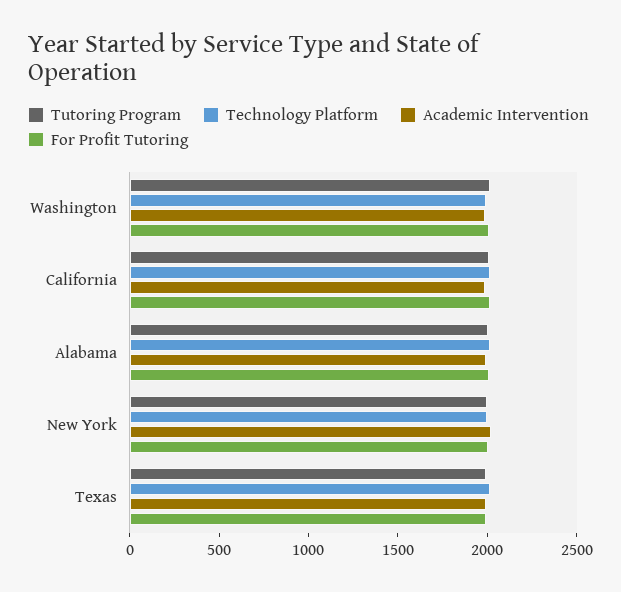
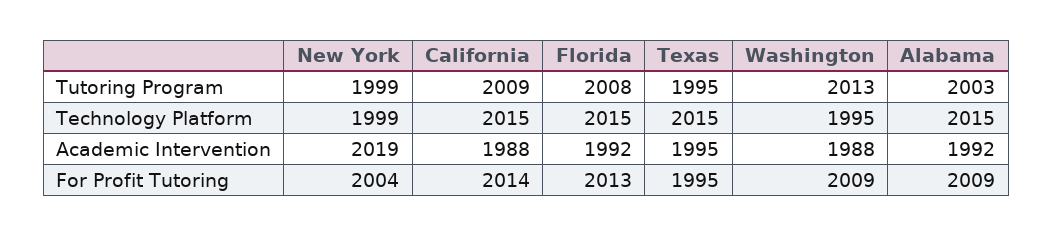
  {
    "Tutoring Program": {
      "Washington": 2013,
      "California": 2009,
      "Alabama": 2003,
      "New York": 1999,
-     "Texas": 1995
+     "Texas": 1995,
+     "Florida": 2008
    },
    "Technology Platform": {
      "Washington": 1995,
      "California": 2015,
      "Alabama": 2015,
      "New York": 1999,
-     "Texas": 2015
+     "Texas": 2015,
+     "Florida": 2015
    },
    "Academic Intervention": {
      "Washington": 1988,
      "California": 1988,
      "Alabama": 1992,
      "New York": 2019,
-     "Texas": 1995
+     "Texas": 1995,
+     "Florida": 1992
    },
    "For Profit Tutoring": {
      "Washington": 2009,
      "California": 2014,
      "Alabama": 2009,
      "New York": 2004,
-     "Texas": 1995
+     "Texas": 1995,
+     "Florida": 2013
    }
  }

